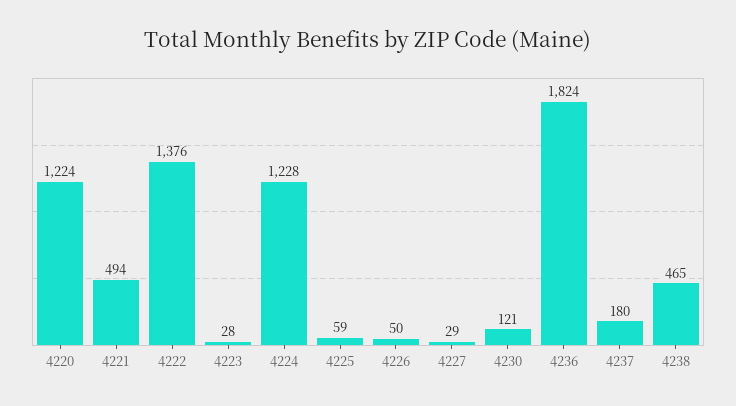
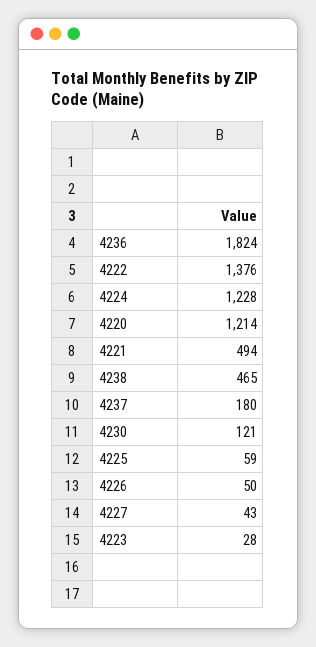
  {
-   "4220": 1224,
+   "4220": 1214,
    "4221": 494,
    "4222": 1376,
    "4223": 28,
    "4224": 1228,
    "4225": 59,
    "4226": 50,
-   "4227": 29,
+   "4227": 43,
    "4230": 121,
    "4236": 1824,
    "4237": 180,
    "4238": 465
  }

